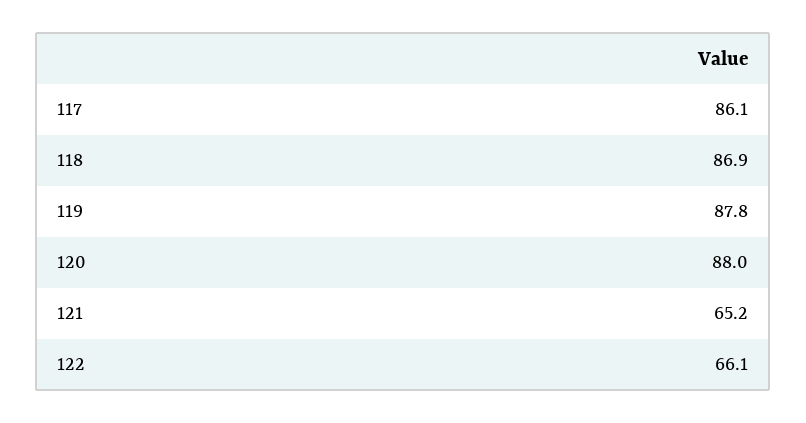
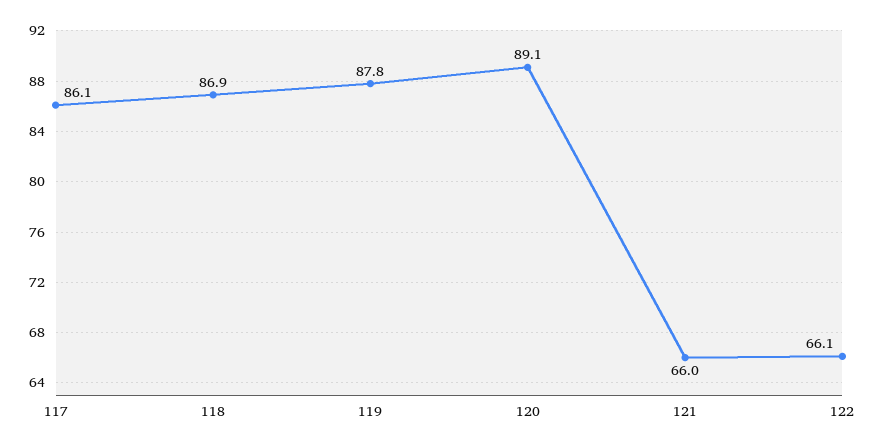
  {
    "117": 86.1,
    "118": 86.9,
    "119": 87.8,
-   "120": 88,
+   "120": 89.1,
-   "121": 65.2,
+   "121": 66,
    "122": 66.1
  }

